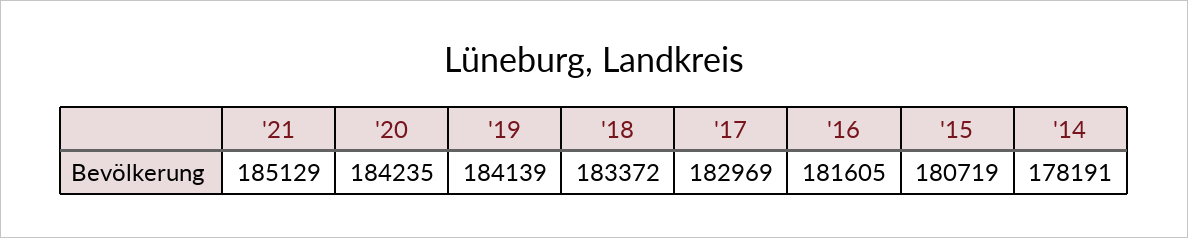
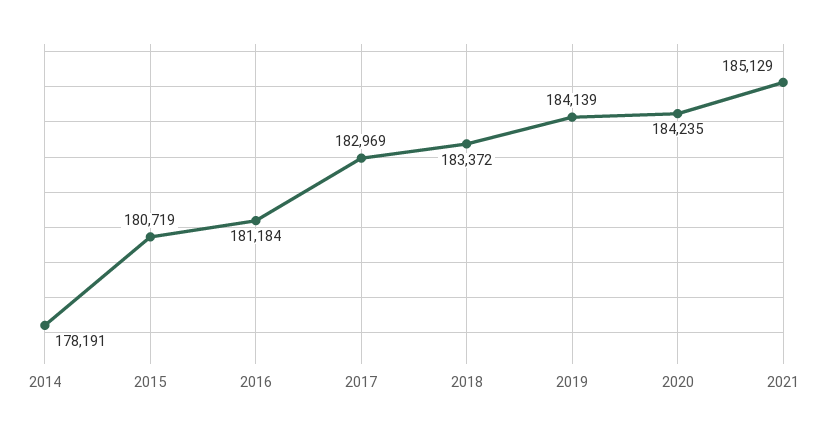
  {
    "'21": 185129,
    "'20": 184235,
    "'19": 184139,
    "'18": 183372,
    "'17": 182969,
-   "'16": 181605,
+   "'16": 181184,
    "'15": 180719,
    "'14": 178191
  }

